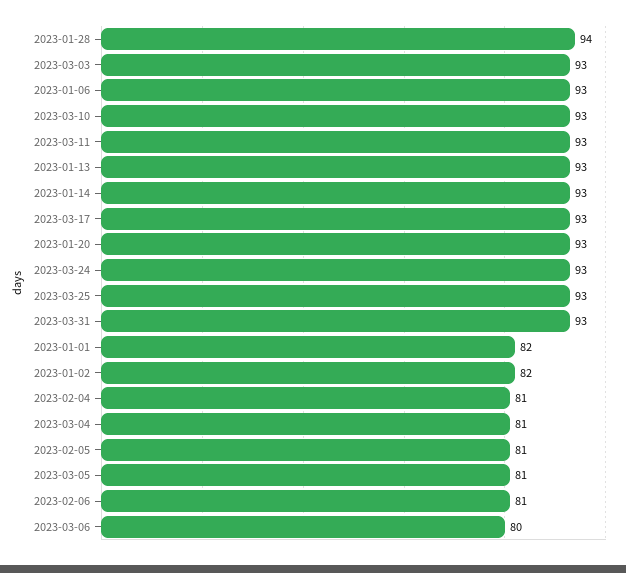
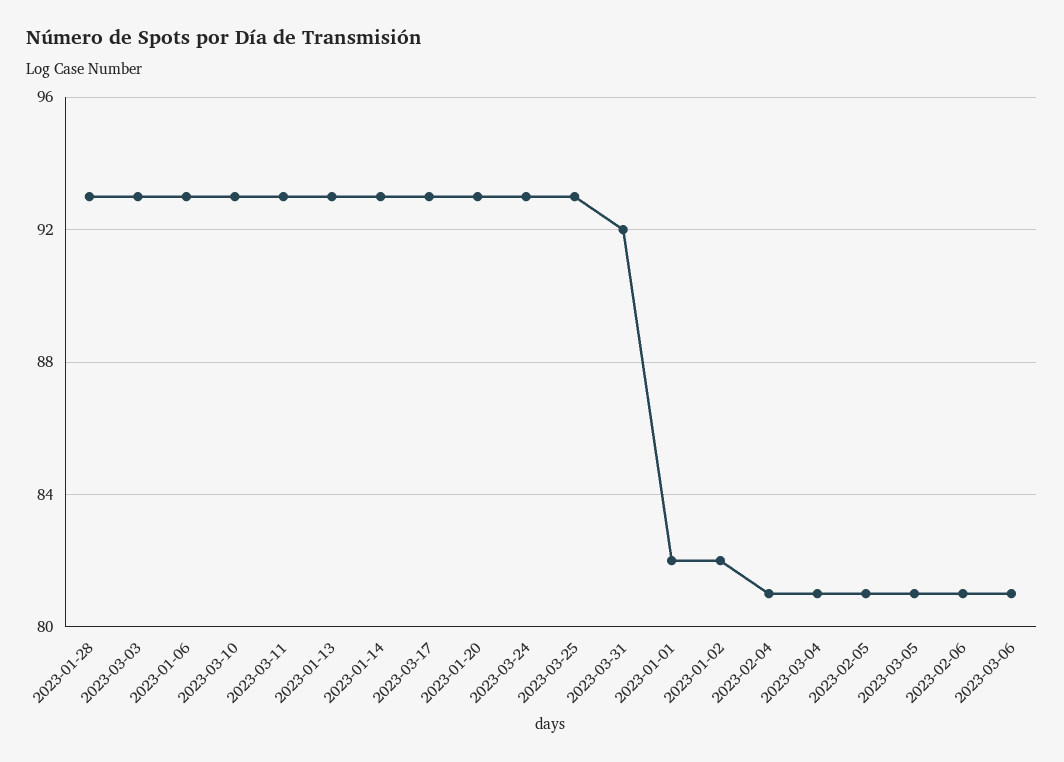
  {
-   "2023-01-28": 94,
+   "2023-01-28": 93,
    "2023-03-03": 93,
    "2023-01-06": 93,
    "2023-03-10": 93,
    "2023-03-11": 93,
    "2023-01-13": 93,
    "2023-01-14": 93,
    "2023-03-17": 93,
    "2023-01-20": 93,
    "2023-03-24": 93,
    "2023-03-25": 93,
-   "2023-03-31": 93,
+   "2023-03-31": 92,
    "2023-01-01": 82,
    "2023-01-02": 82,
    "2023-02-04": 81,
    "2023-03-04": 81,
    "2023-02-05": 81,
    "2023-03-05": 81,
    "2023-02-06": 81,
-   "2023-03-06": 80
+   "2023-03-06": 81
  }

